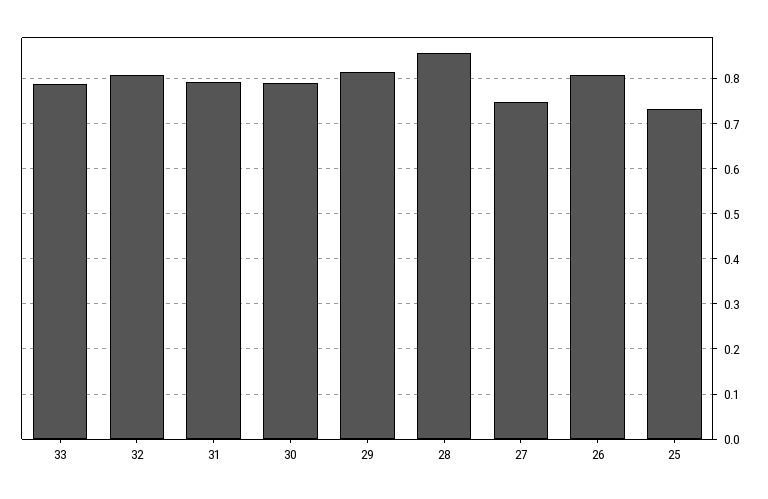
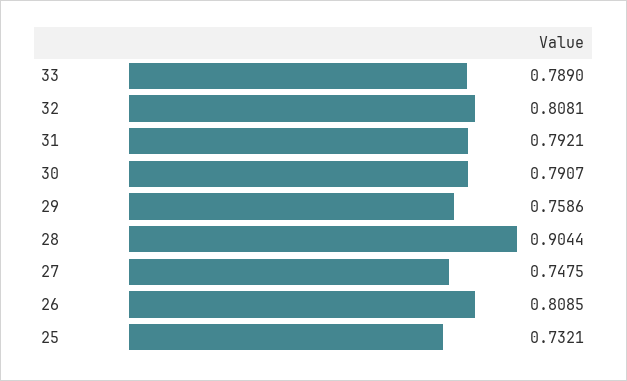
  {
    "33": 0.789,
    "32": 0.8081,
    "31": 0.7921,
    "30": 0.7907,
-   "29": 0.82,
+   "29": 0.7586,
-   "28": 0.86,
+   "28": 0.9044,
    "27": 0.7475,
    "26": 0.8085,
    "25": 0.7321
  }

